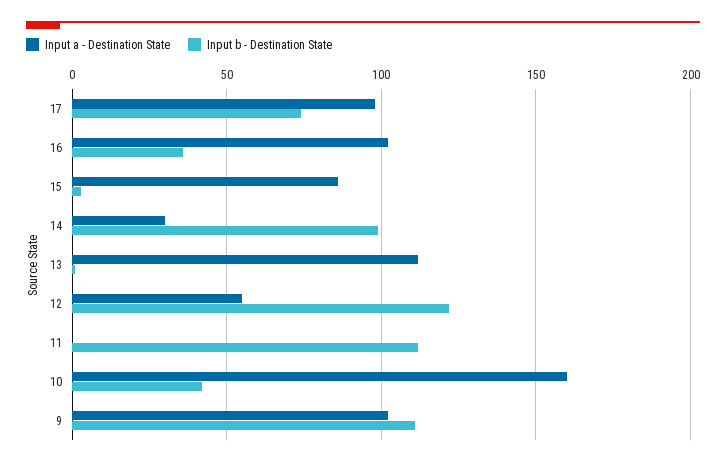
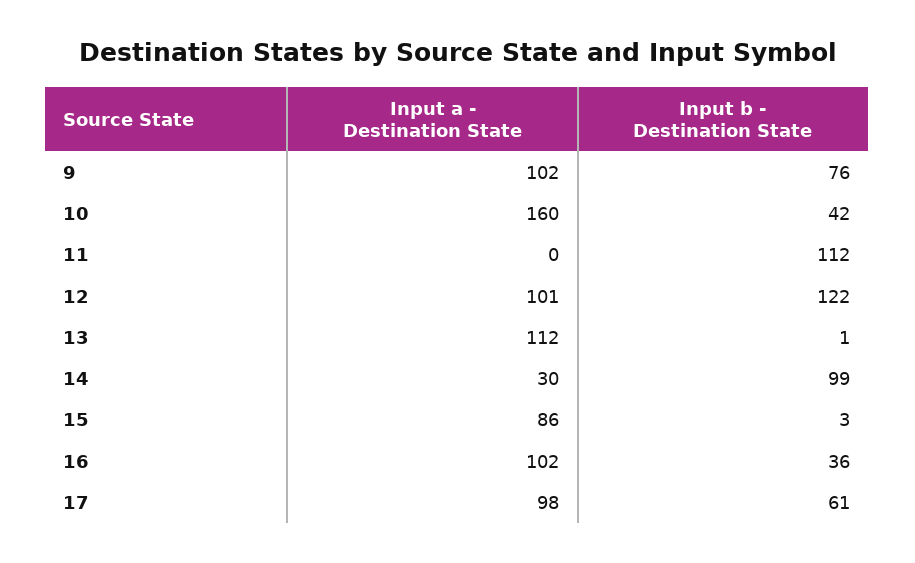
  {
    "Input a - Destination State": {
      "17": 98,
      "16": 102,
      "15": 86,
      "14": 30,
      "13": 112,
-     "12": 55,
+     "12": 101,
      "11": 0,
      "10": 160,
      "9": 102
    },
    "Input b - Destination State": {
-     "17": 75,
+     "17": 61,
      "16": 36,
      "15": 3,
      "14": 99,
      "13": 1,
      "12": 122,
      "11": 112,
      "10": 42,
-     "9": 110
+     "9": 76
    }
  }

